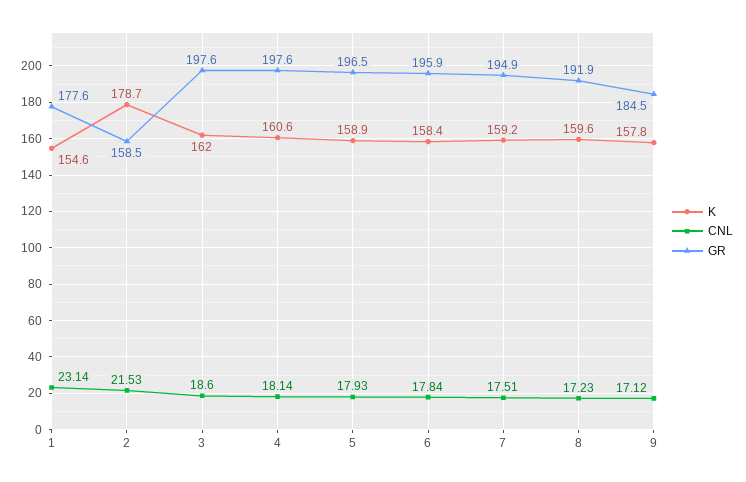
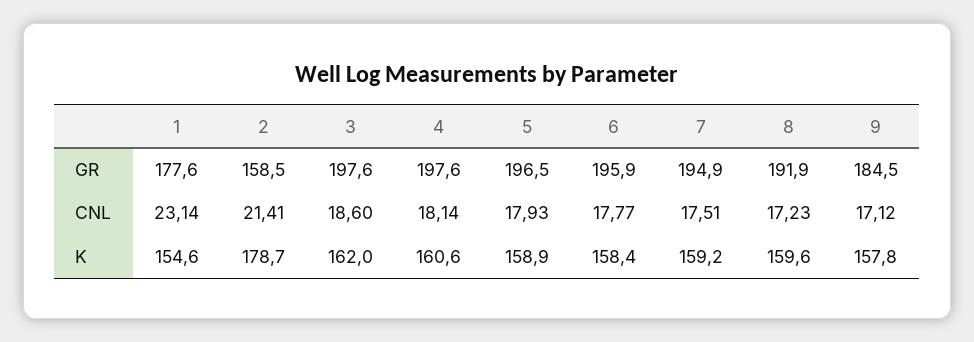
  {
    "K": {
      "1": 154.6,
      "2": 178.7,
      "3": 162,
      "4": 160.6,
      "5": 158.9,
      "6": 158.4,
      "7": 159.2,
      "8": 159.6,
      "9": 157.8
    },
    "CNL": {
      "1": 23.14,
-     "2": 21.53,
+     "2": 21.41,
      "3": 18.6,
      "4": 18.14,
      "5": 17.93,
-     "6": 17.84,
+     "6": 17.77,
      "7": 17.51,
      "8": 17.23,
      "9": 17.12
    },
    "GR": {
      "1": 177.6,
      "2": 158.5,
      "3": 197.6,
      "4": 197.6,
      "5": 196.5,
      "6": 195.9,
      "7": 194.9,
      "8": 191.9,
      "9": 184.5
    }
  }

